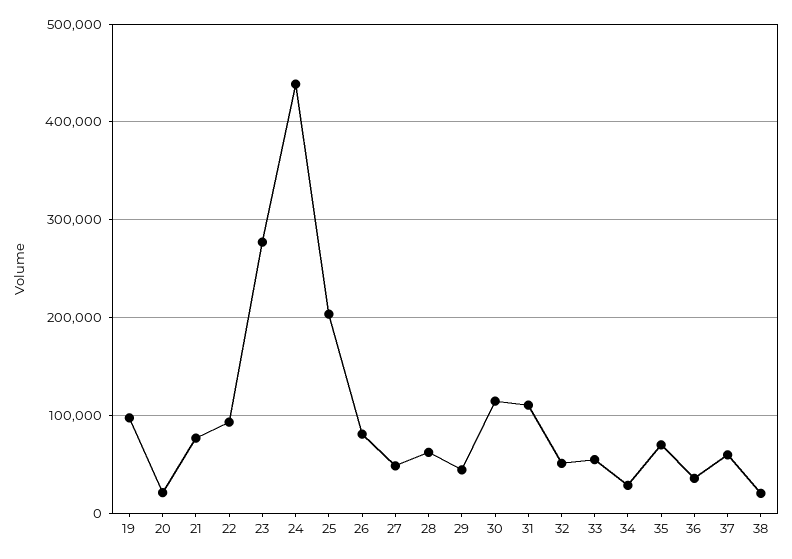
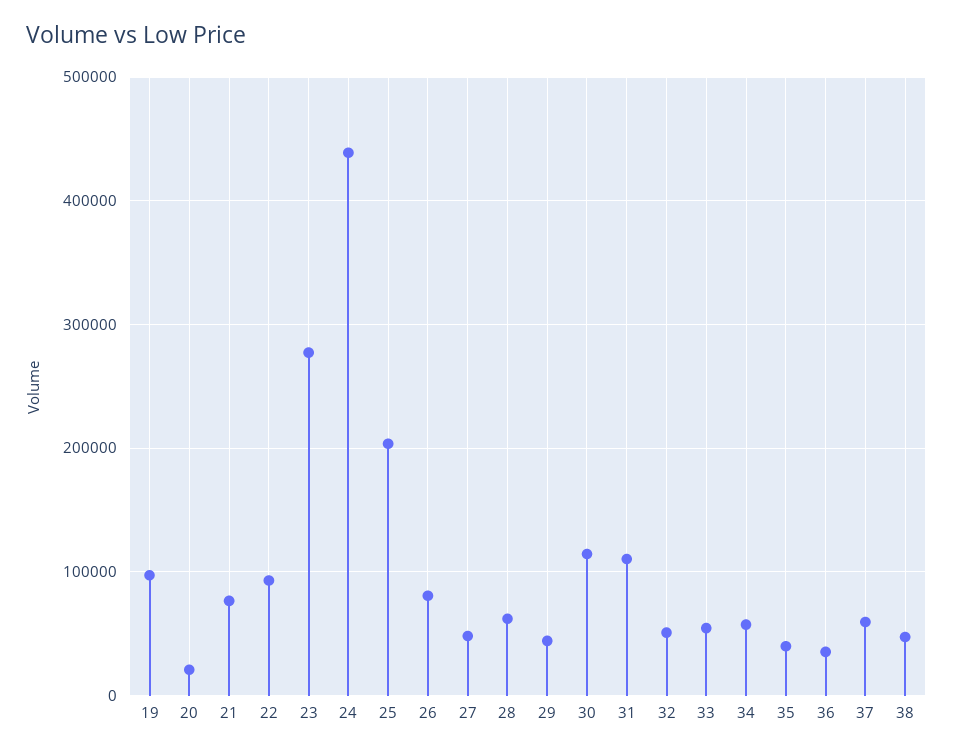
  {
    "19": 100000,
    "20": 20000,
    "21": 80000,
    "22": 90000,
    "23": 280000,
    "24": 440000,
    "25": 200000,
    "26": 80000,
    "27": 50000,
    "28": 60000,
    "29": 40000,
    "30": 110000,
    "31": 110000,
    "32": 50000,
    "33": 50000,
-   "34": 30000,
+   "34": 60000,
-   "35": 70000,
+   "35": 40000,
    "36": 40000,
    "37": 60000,
-   "38": 20000
+   "38": 50000
  }

